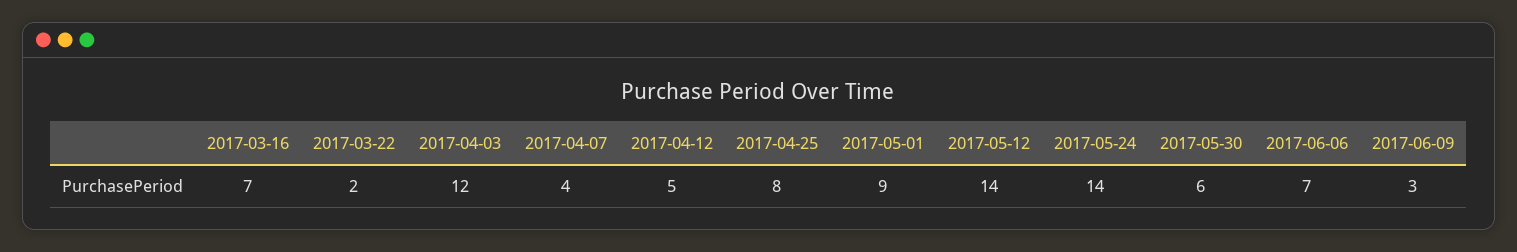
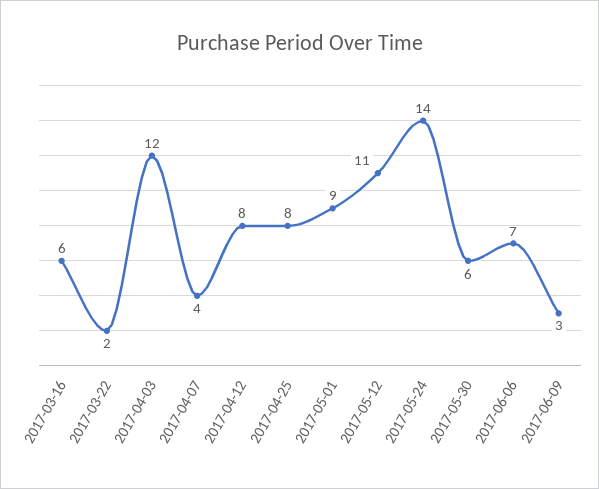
  {
-   "2017-03-16": 7,
+   "2017-03-16": 6,
    "2017-03-22": 2,
    "2017-04-03": 12,
    "2017-04-07": 4,
-   "2017-04-12": 5,
+   "2017-04-12": 8,
    "2017-04-25": 8,
    "2017-05-01": 9,
-   "2017-05-12": 14,
+   "2017-05-12": 11,
    "2017-05-24": 14,
    "2017-05-30": 6,
    "2017-06-06": 7,
    "2017-06-09": 3
  }

